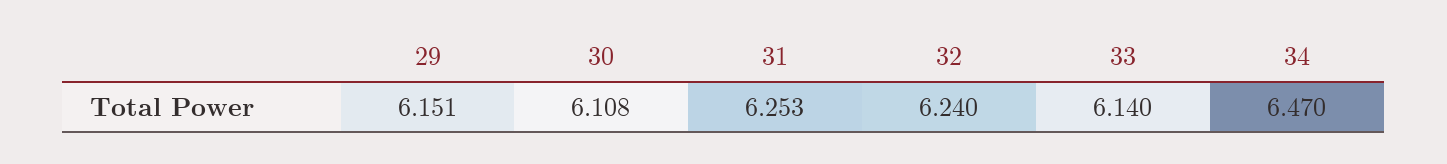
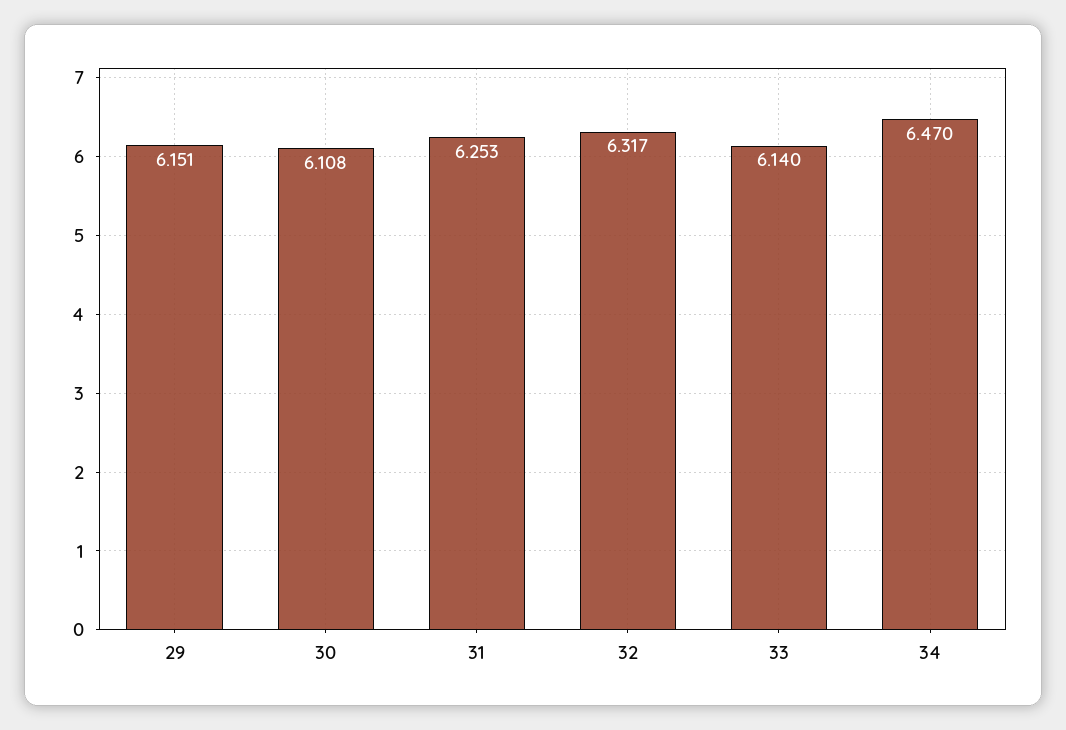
  {
    "29": 6.151,
    "30": 6.108,
    "31": 6.253,
-   "32": 6.24,
+   "32": 6.317,
    "33": 6.14,
    "34": 6.47
  }

